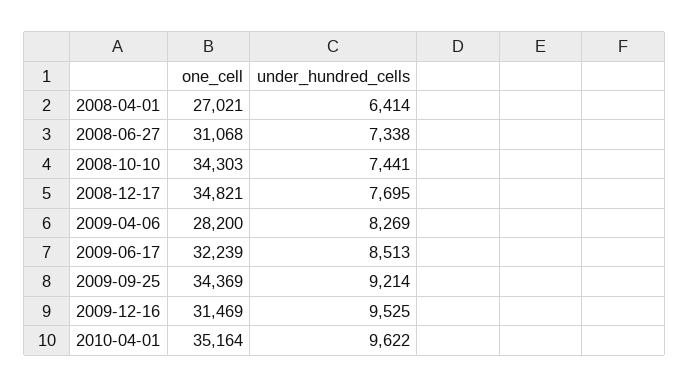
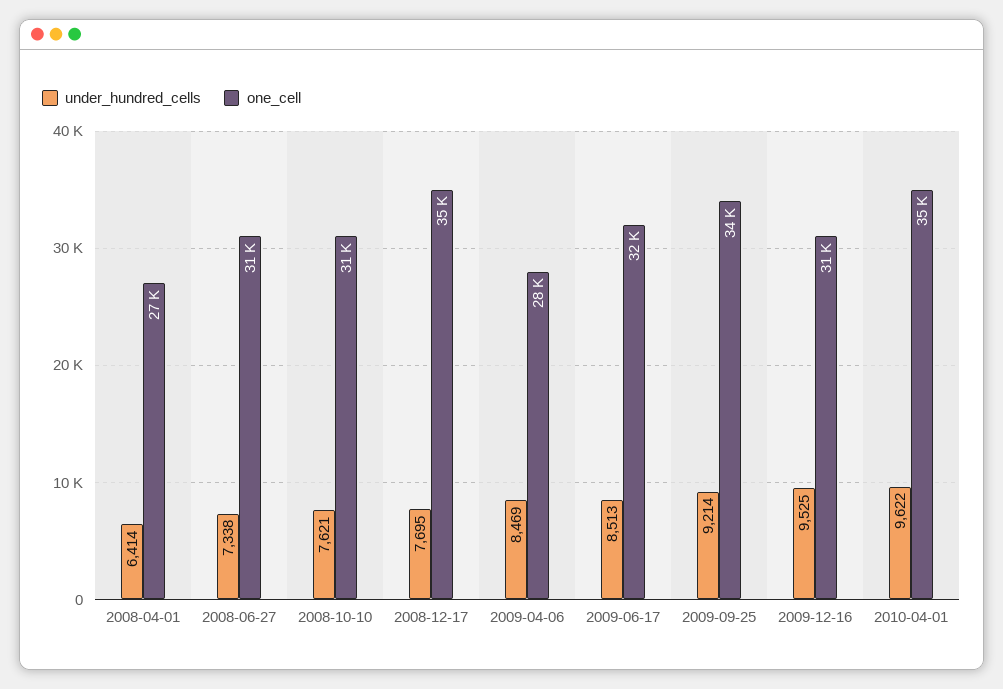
  {
    "one_cell": {
      "2008-04-01": 27021,
      "2008-06-27": 31068,
-     "2008-10-10": 34303,
+     "2008-10-10": 31000,
      "2008-12-17": 34821,
      "2009-04-06": 28200,
      "2009-06-17": 32239,
      "2009-09-25": 34369,
      "2009-12-16": 31469,
      "2010-04-01": 35164
    },
    "under_hundred_cells": {
      "2008-04-01": 6414,
      "2008-06-27": 7338,
-     "2008-10-10": 7441,
+     "2008-10-10": 7621,
      "2008-12-17": 7695,
-     "2009-04-06": 8269,
+     "2009-04-06": 8469,
      "2009-06-17": 8513,
      "2009-09-25": 9214,
      "2009-12-16": 9525,
      "2010-04-01": 9622
    }
  }

